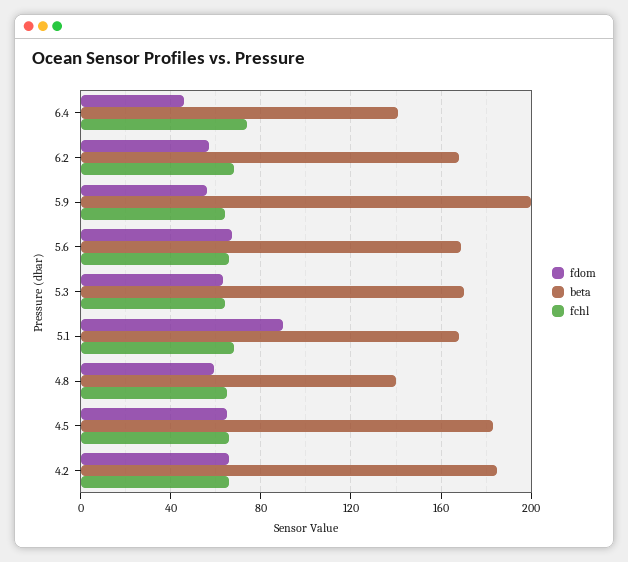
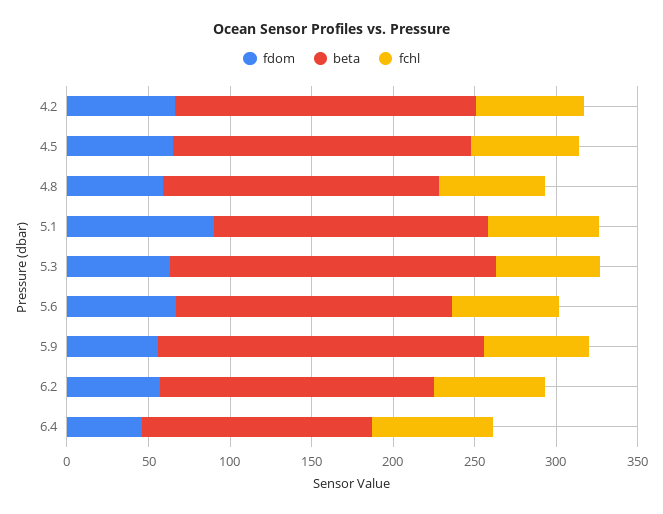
  {
    "fdom": {
      "6.4": 45,
      "6.2": 55,
      "5.9": 55,
      "5.6": 65,
      "5.3": 65,
      "5.1": 90,
      "4.8": 60,
      "4.5": 65,
      "4.2": 65
    },
    "beta": {
      "6.4": 140,
      "6.2": 170,
      "5.9": 200,
      "5.6": 170,
-     "5.3": 170,
+     "5.3": 200,
      "5.1": 170,
-     "4.8": 140,
+     "4.8": 170,
      "4.5": 185,
      "4.2": 185
    },
    "fchl": {
      "6.4": 75,
      "6.2": 70,
      "5.9": 65,
      "5.6": 65,
      "5.3": 65,
      "5.1": 70,
      "4.8": 65,
      "4.5": 65,
      "4.2": 65
    }
  }

